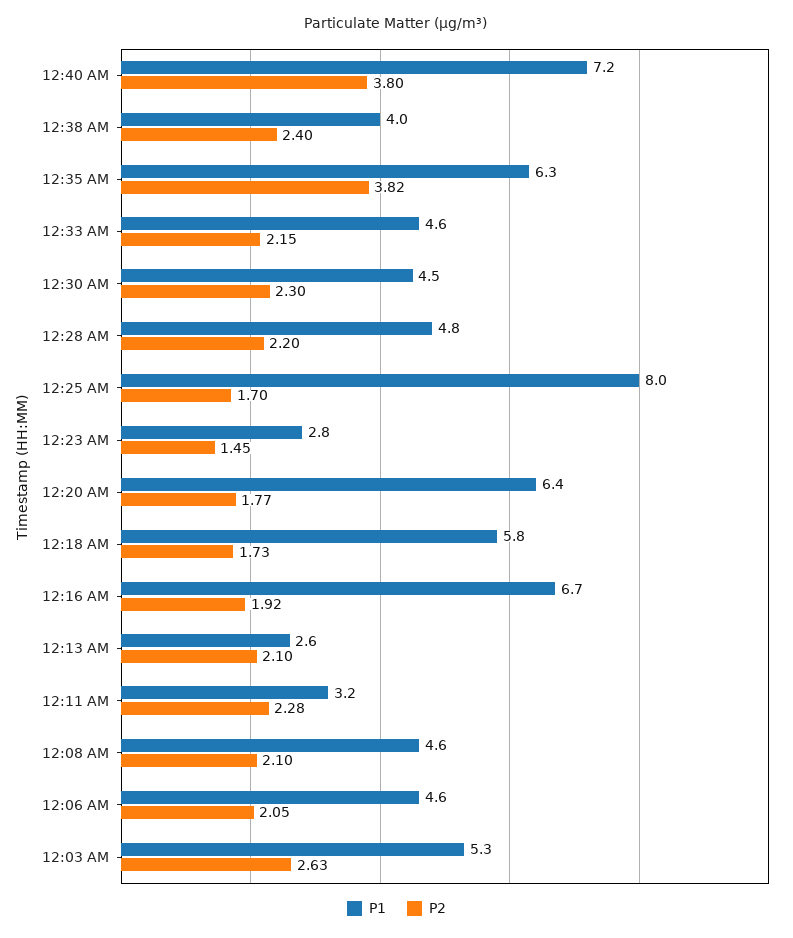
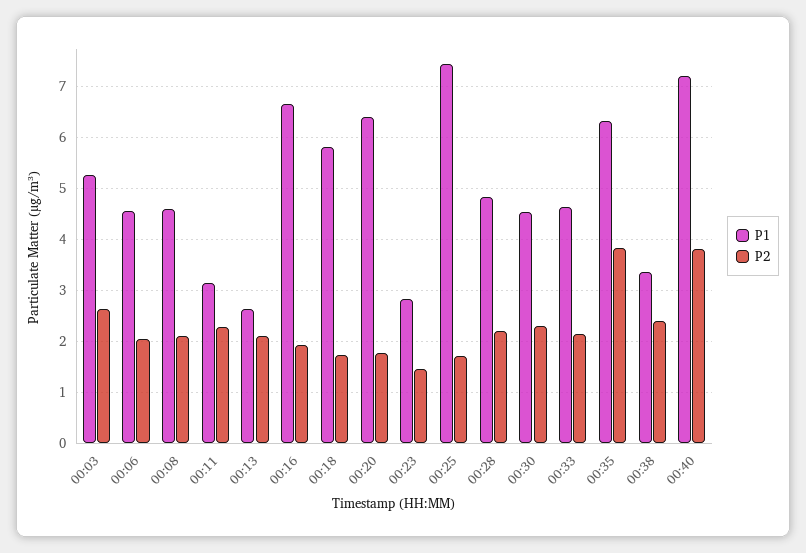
  {
    "P1": {
      "12:40 AM": 7.2,
-     "12:38 AM": 4,
+     "12:38 AM": 3.4,
      "12:35 AM": 6.3,
      "12:33 AM": 4.6,
      "12:30 AM": 4.5,
      "12:28 AM": 4.8,
-     "12:25 AM": 8,
+     "12:25 AM": 7.4,
      "12:23 AM": 2.8,
      "12:20 AM": 6.4,
      "12:18 AM": 5.8,
      "12:16 AM": 6.7,
      "12:13 AM": 2.6,
      "12:11 AM": 3.2,
      "12:08 AM": 4.6,
      "12:06 AM": 4.6,
      "12:03 AM": 5.3
    },
    "P2": {
      "12:40 AM": 3.8,
      "12:38 AM": 2.4,
      "12:35 AM": 3.82,
      "12:33 AM": 2.15,
      "12:30 AM": 2.3,
      "12:28 AM": 2.2,
      "12:25 AM": 1.7,
      "12:23 AM": 1.45,
      "12:20 AM": 1.77,
      "12:18 AM": 1.73,
      "12:16 AM": 1.92,
      "12:13 AM": 2.1,
      "12:11 AM": 2.28,
      "12:08 AM": 2.1,
      "12:06 AM": 2.05,
      "12:03 AM": 2.63
    }
  }

